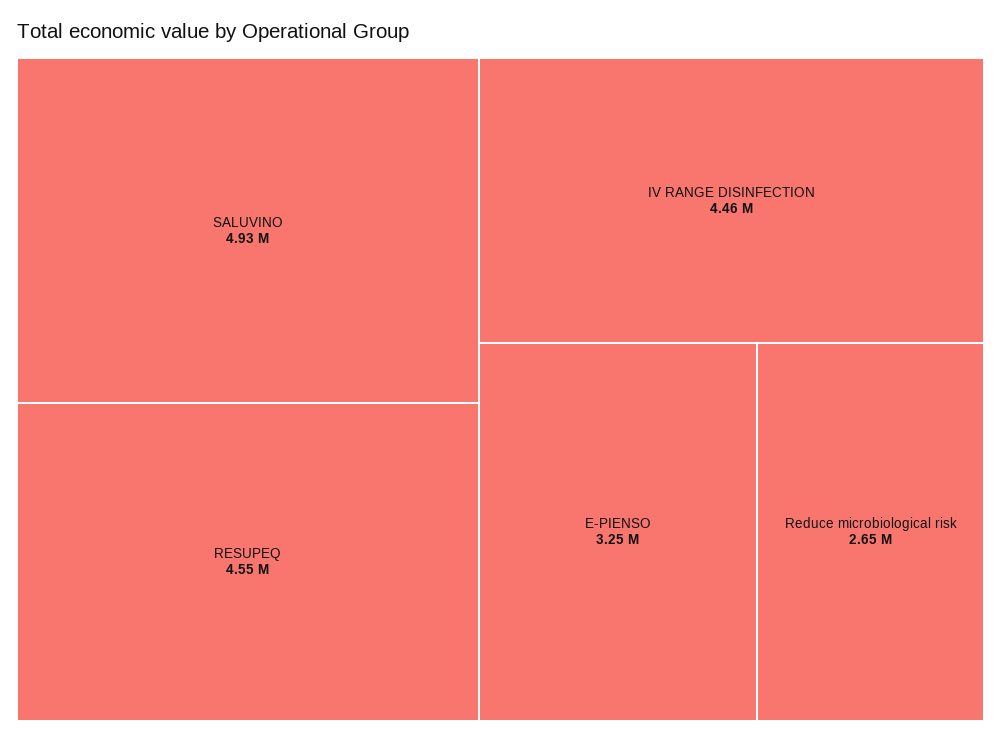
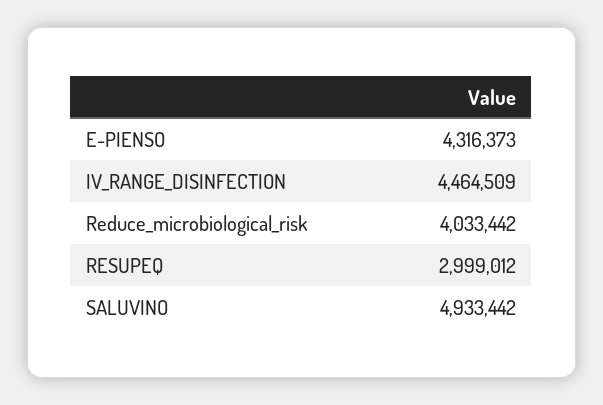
  {
    "SALUVINO": 4933442,
-   "RESUPEQ": 4550000,
+   "RESUPEQ": 2999012,
    "IV RANGE DISINFECTION": 4464509,
-   "E-PIENSO": 3250000,
+   "E-PIENSO": 4316373,
-   "Reduce microbiological risk": 2650000
+   "Reduce microbiological risk": 4033442
  }

